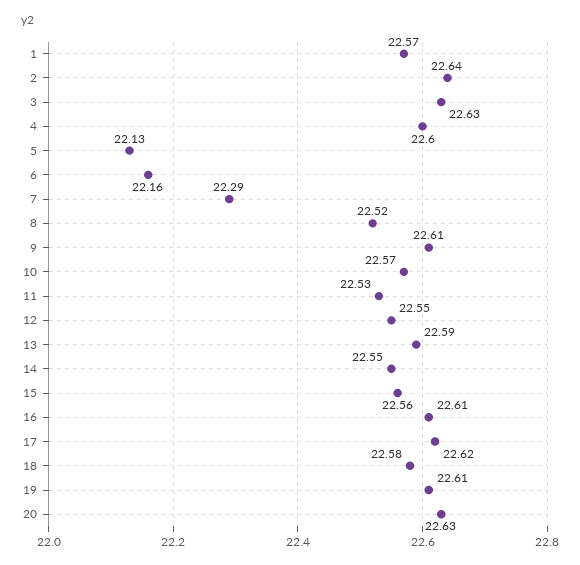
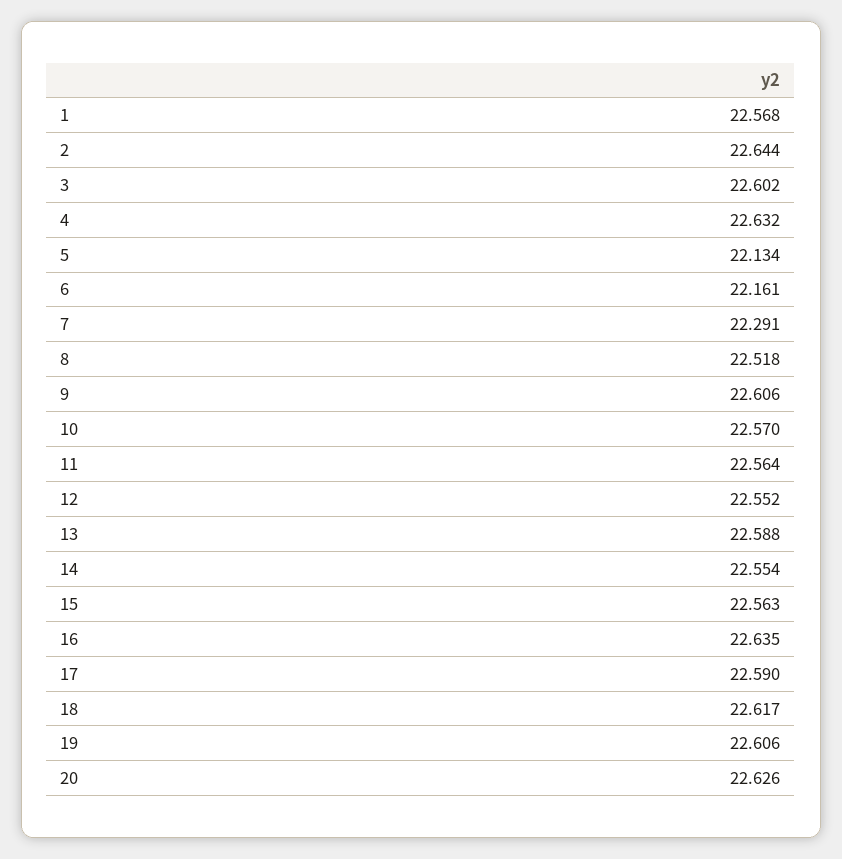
  {
    "1": 22.568,
    "2": 22.644,
-   "3": 22.63,
+   "3": 22.602,
-   "4": 22.6,
+   "4": 22.632,
    "5": 22.134,
    "6": 22.161,
    "7": 22.291,
    "8": 22.518,
    "9": 22.606,
    "10": 22.57,
-   "11": 22.53,
+   "11": 22.564,
    "12": 22.552,
    "13": 22.588,
    "14": 22.554,
    "15": 22.563,
-   "16": 22.61,
+   "16": 22.635,
-   "17": 22.62,
+   "17": 22.59,
-   "18": 22.58,
+   "18": 22.617,
    "19": 22.606,
    "20": 22.626
  }

